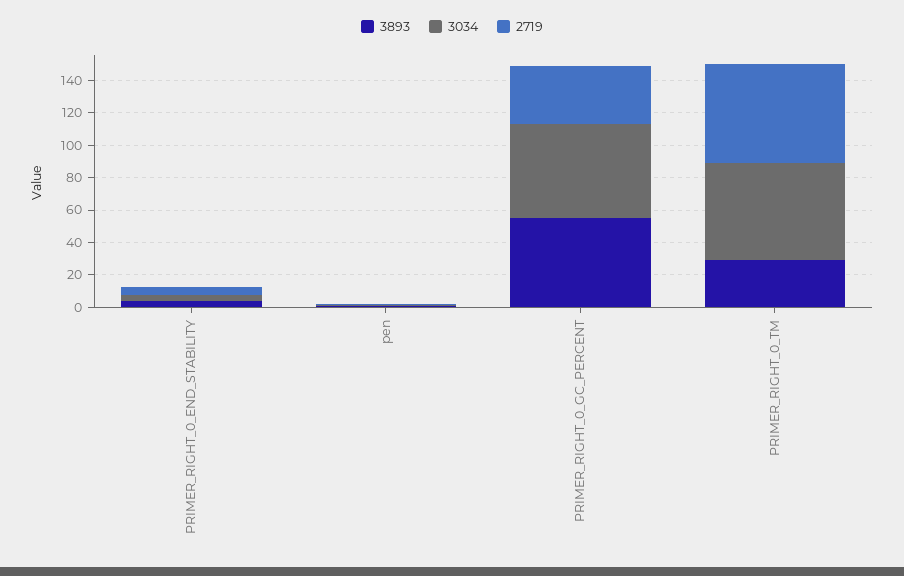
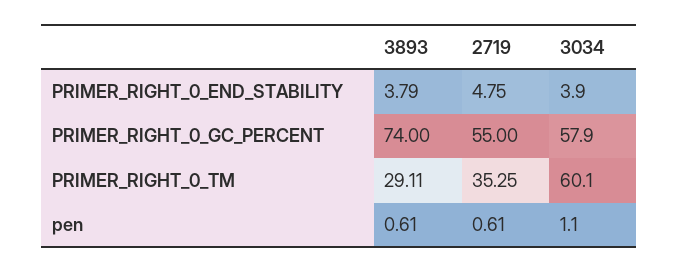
  {
    "3893": {
      "PRIMER_RIGHT_0_END_STABILITY": 3.79,
      "pen": 0.61,
-     "PRIMER_RIGHT_0_GC_PERCENT": 55,
+     "PRIMER_RIGHT_0_GC_PERCENT": 74,
      "PRIMER_RIGHT_0_TM": 29.11
    },
    "3034": {
      "PRIMER_RIGHT_0_END_STABILITY": 3.9,
      "pen": 1.1,
      "PRIMER_RIGHT_0_GC_PERCENT": 57.9,
      "PRIMER_RIGHT_0_TM": 60.1
    },
    "2719": {
      "PRIMER_RIGHT_0_END_STABILITY": 4.75,
      "pen": 0.61,
-     "PRIMER_RIGHT_0_GC_PERCENT": 35,
+     "PRIMER_RIGHT_0_GC_PERCENT": 55,
-     "PRIMER_RIGHT_0_TM": 60
+     "PRIMER_RIGHT_0_TM": 35.25
    }
  }

